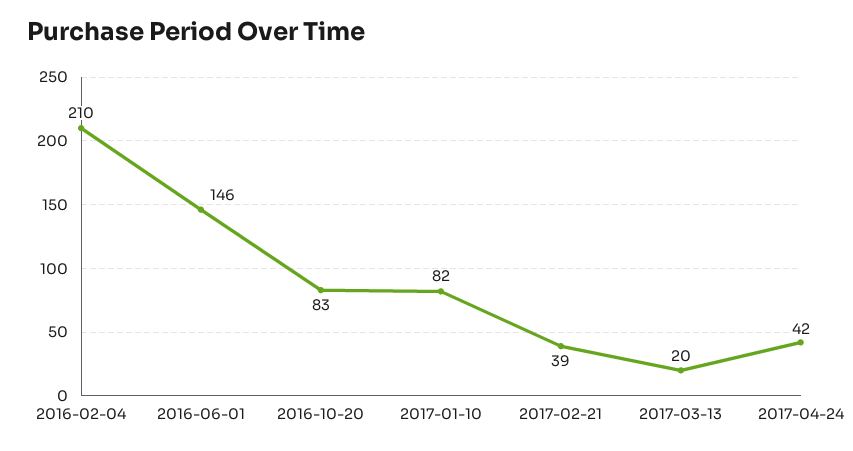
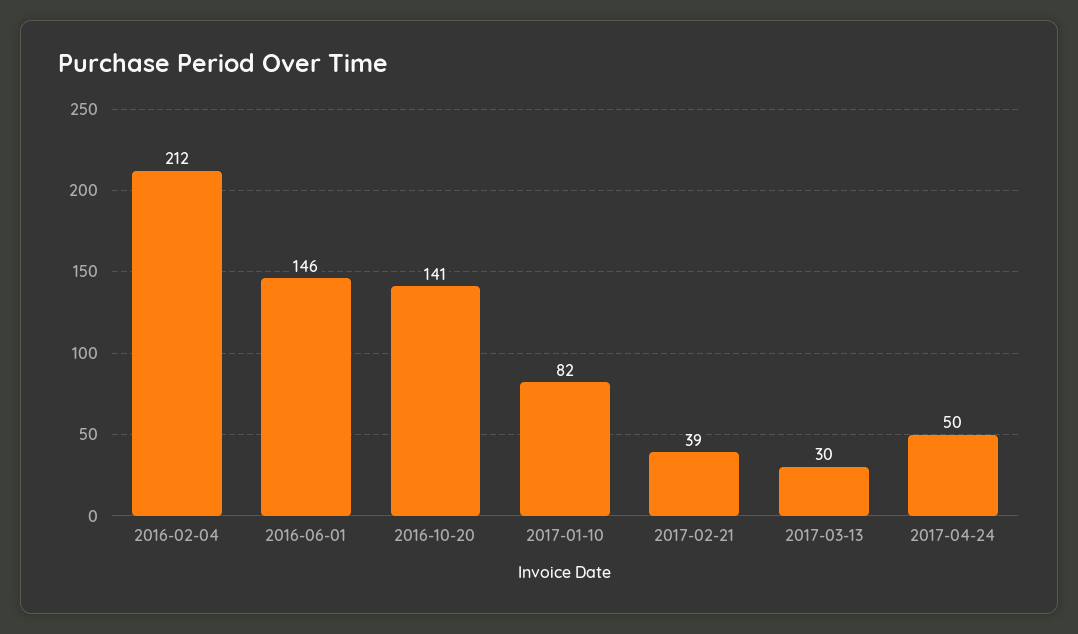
  {
-   "2016-02-04": 210,
+   "2016-02-04": 212,
    "2016-06-01": 146,
-   "2016-10-20": 83,
+   "2016-10-20": 141,
    "2017-01-10": 82,
    "2017-02-21": 39,
-   "2017-03-13": 20,
+   "2017-03-13": 30,
-   "2017-04-24": 42
+   "2017-04-24": 50
  }

